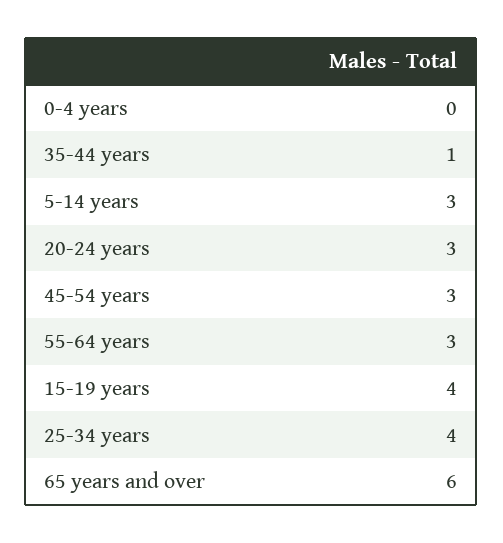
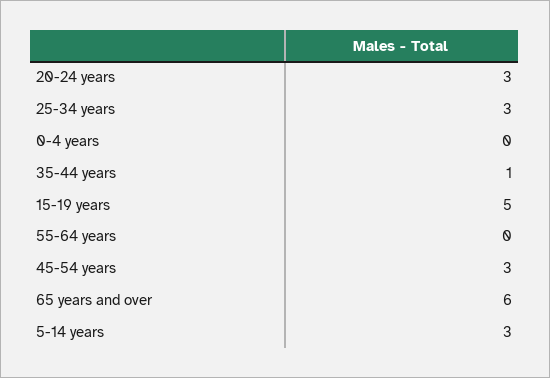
  {
    "0-4 years": 0,
    "35-44 years": 1,
    "5-14 years": 3,
    "20-24 years": 3,
    "45-54 years": 3,
-   "55-64 years": 3,
+   "55-64 years": 0,
-   "15-19 years": 4,
+   "15-19 years": 5,
-   "25-34 years": 4,
+   "25-34 years": 3,
    "65 years and over": 6
  }

